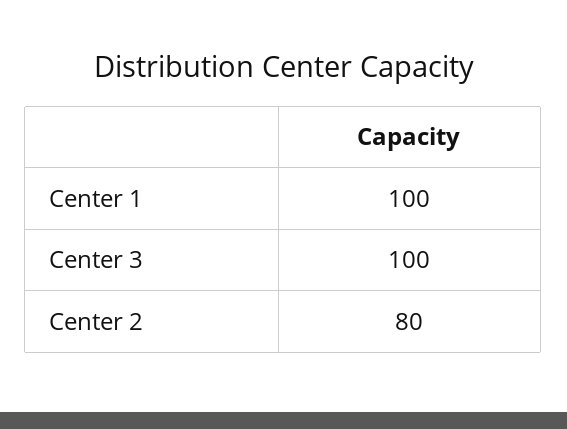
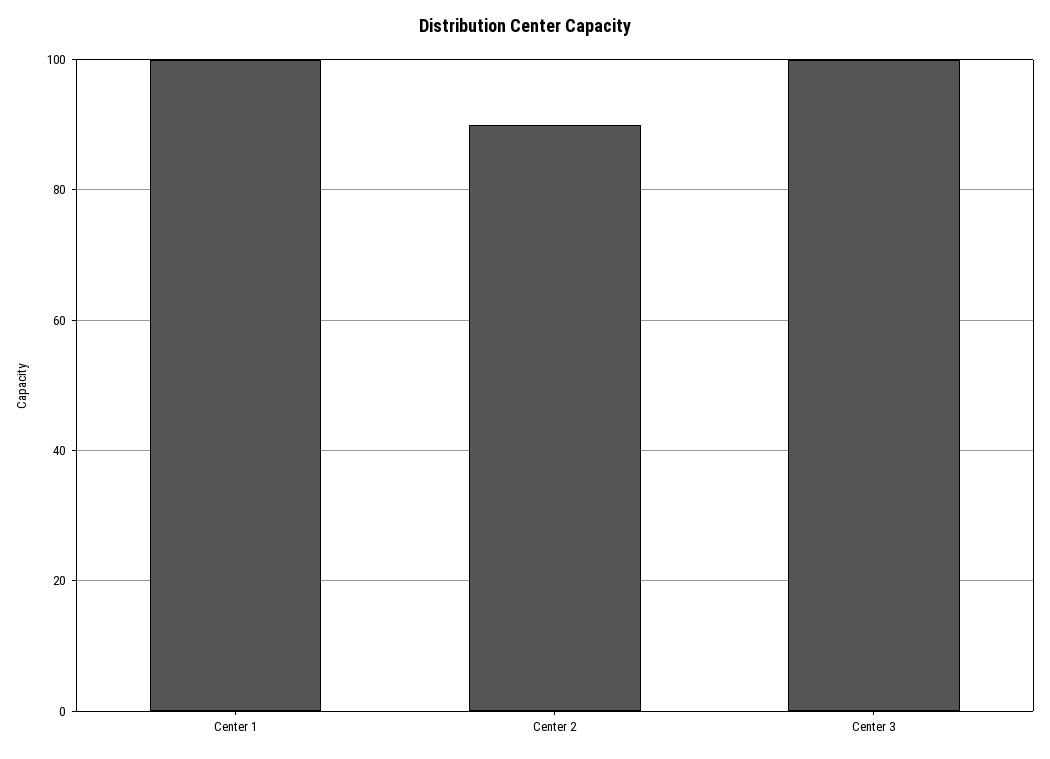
  {
    "Center 1": 100,
    "Center 3": 100,
-   "Center 2": 80
+   "Center 2": 90
  }

